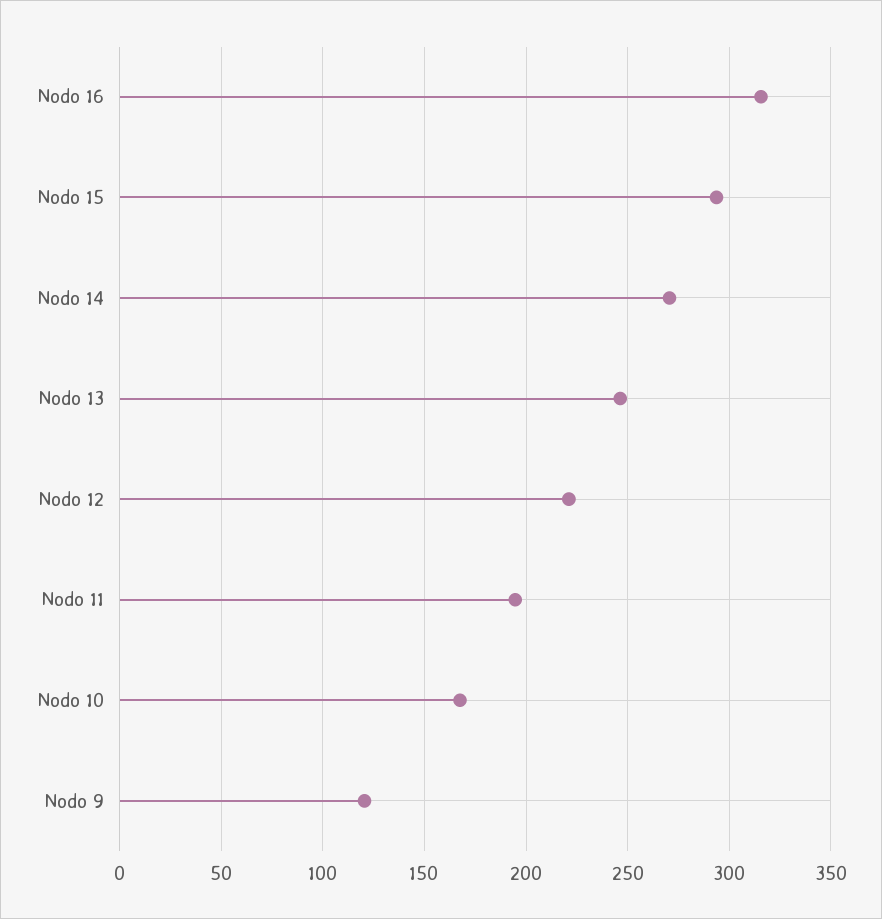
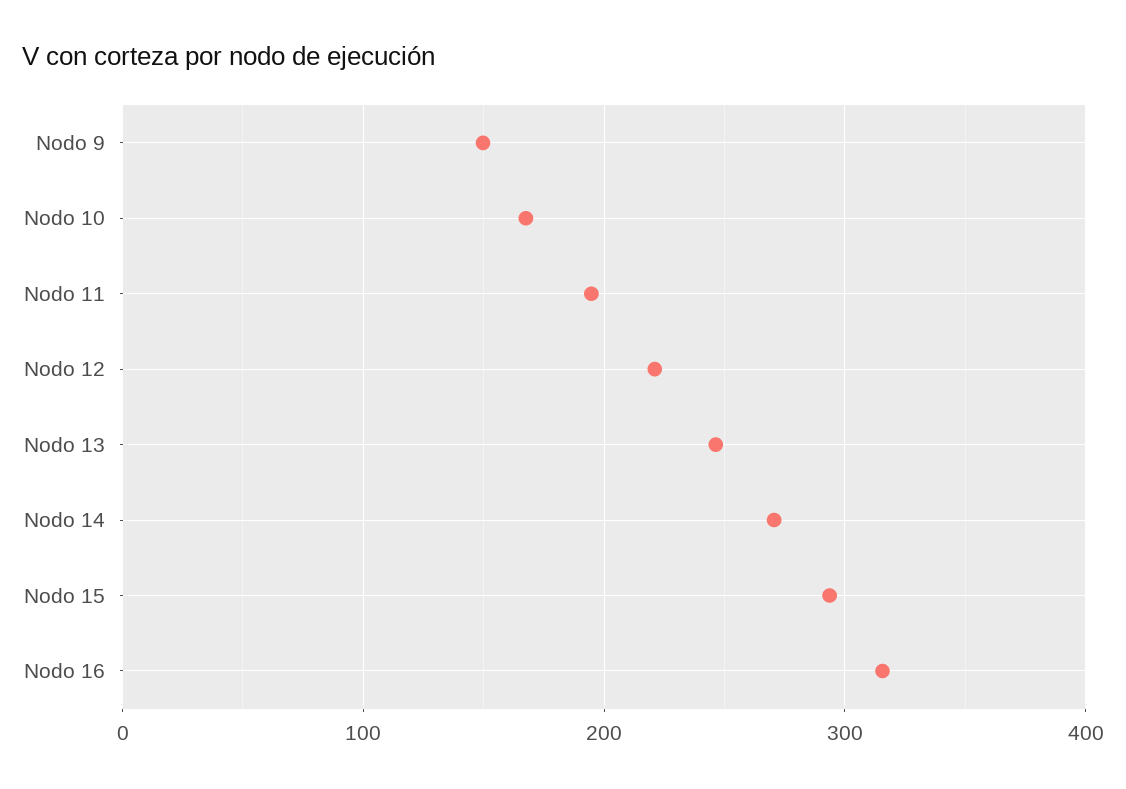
  {
    "Nodo 16": 315,
    "Nodo 15": 295,
    "Nodo 14": 270,
    "Nodo 13": 245,
    "Nodo 12": 220,
    "Nodo 11": 195,
    "Nodo 10": 170,
-   "Nodo 9": 120
+   "Nodo 9": 150
  }

